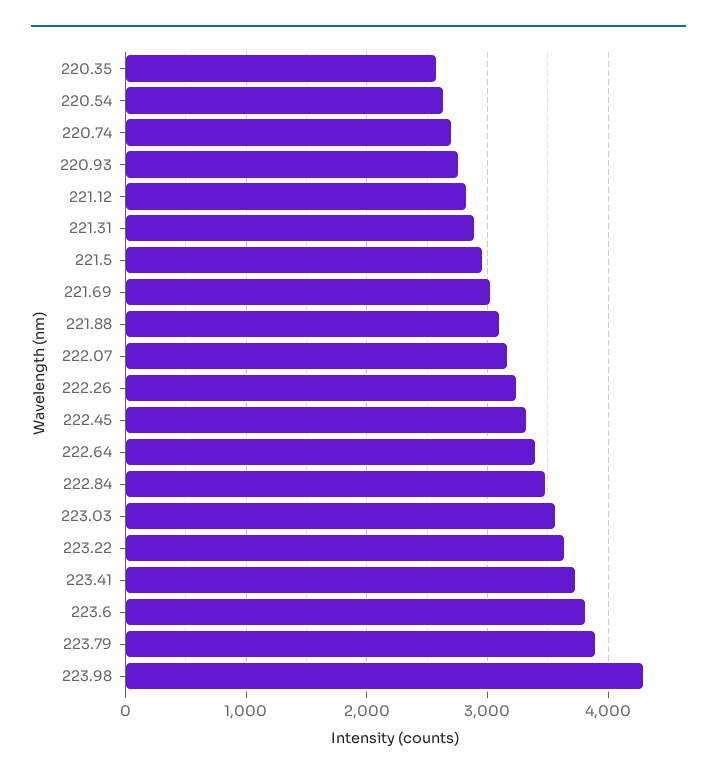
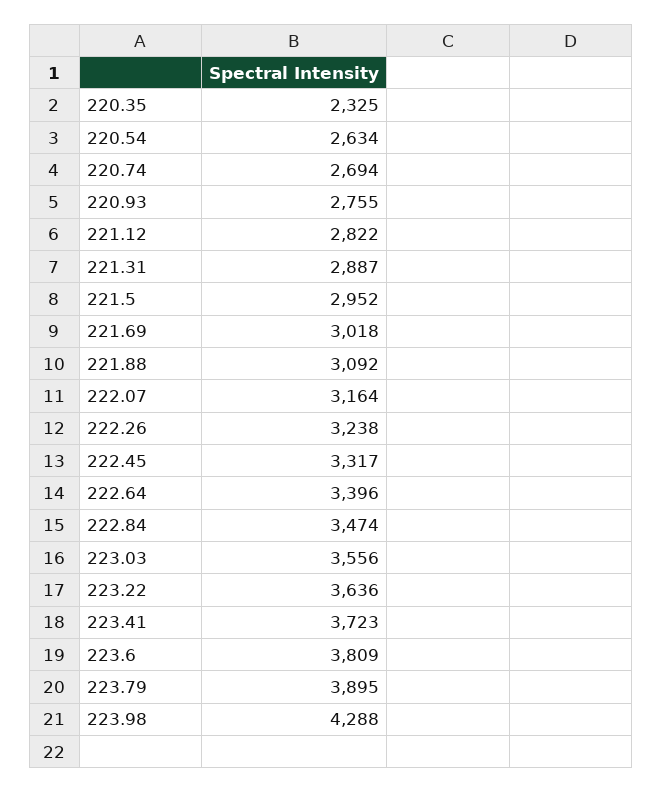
  {
-   "220.35": 2600,
+   "220.35": 2325,
    "220.54": 2634,
    "220.74": 2694,
    "220.93": 2755,
    "221.12": 2822,
    "221.31": 2887,
    "221.5": 2952,
    "221.69": 3018,
    "221.88": 3092,
    "222.07": 3164,
    "222.26": 3238,
    "222.45": 3317,
    "222.64": 3396,
    "222.84": 3474,
    "223.03": 3556,
    "223.22": 3636,
    "223.41": 3723,
    "223.6": 3809,
    "223.79": 3895,
    "223.98": 4288
  }

